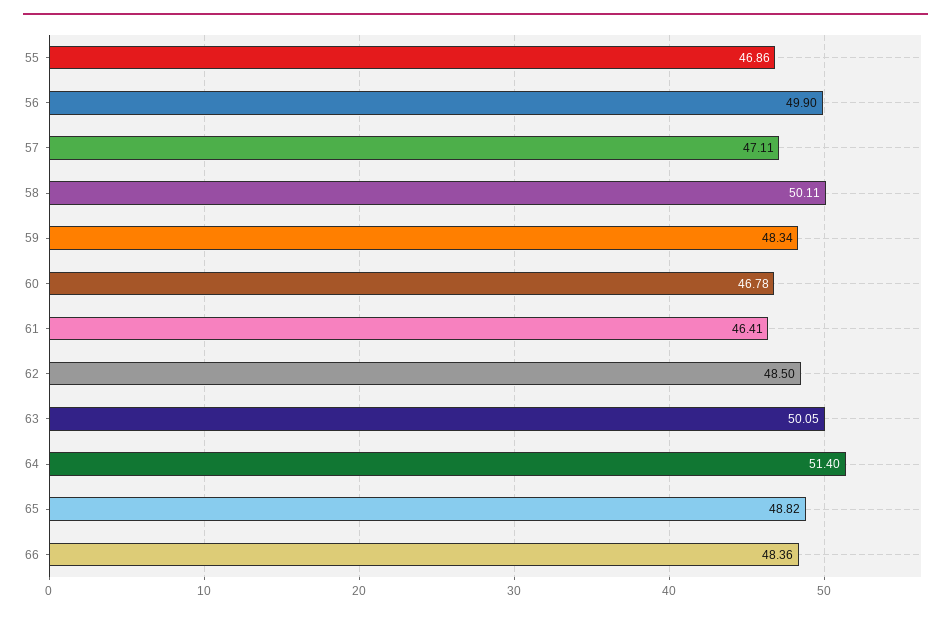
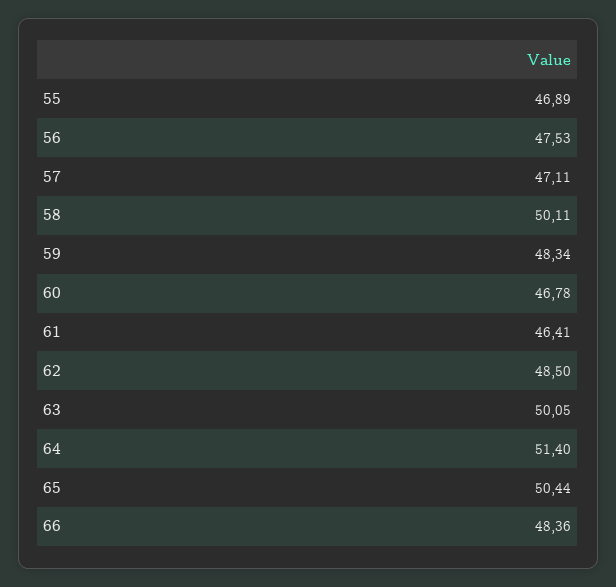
  {
-   "55": 46.86,
+   "55": 46.89,
-   "56": 49.9,
+   "56": 47.53,
    "57": 47.11,
    "58": 50.11,
    "59": 48.34,
    "60": 46.78,
    "61": 46.41,
    "62": 48.5,
    "63": 50.05,
    "64": 51.4,
-   "65": 48.82,
+   "65": 50.44,
    "66": 48.36
  }

